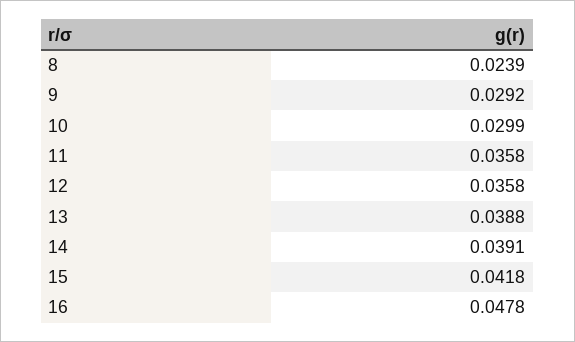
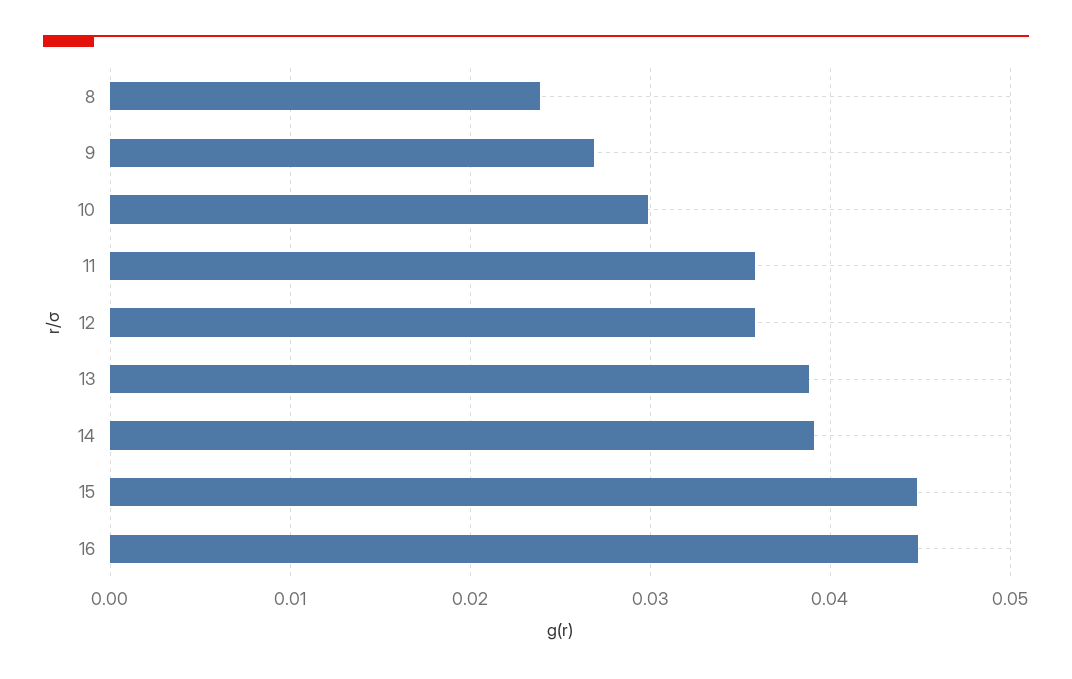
  {
    "8": 0.0239,
-   "9": 0.0292,
+   "9": 0.027,
    "10": 0.0299,
    "11": 0.0358,
    "12": 0.0358,
    "13": 0.0388,
    "14": 0.0391,
-   "15": 0.0418,
+   "15": 0.045,
-   "16": 0.0478
+   "16": 0.045
  }

